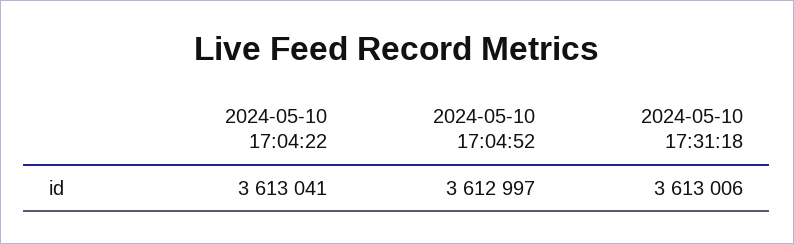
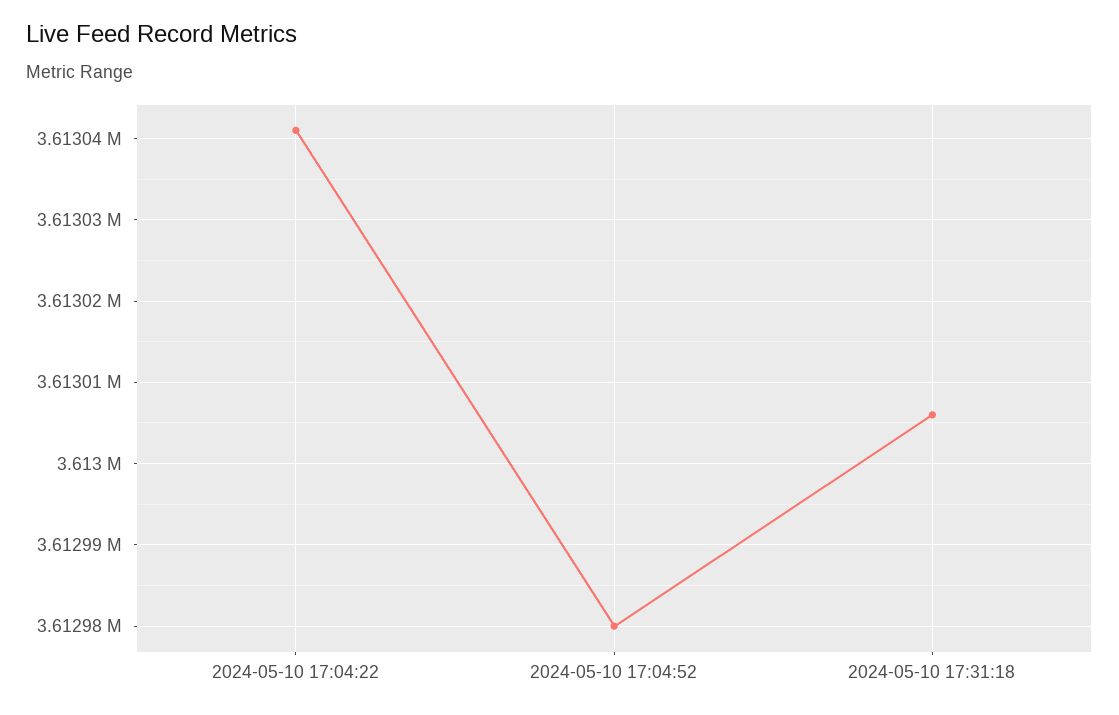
  {
    "2024-05-10 17:04:22": 3613041,
-   "2024-05-10 17:04:52": 3612997,
+   "2024-05-10 17:04:52": 3612980,
    "2024-05-10 17:31:18": 3613006
  }

